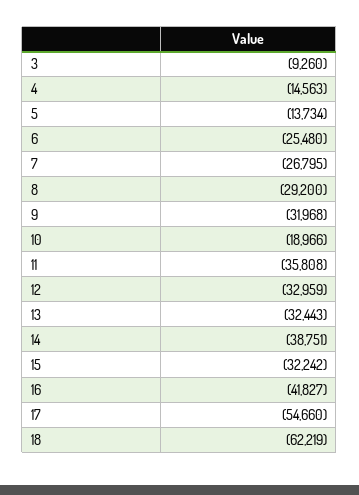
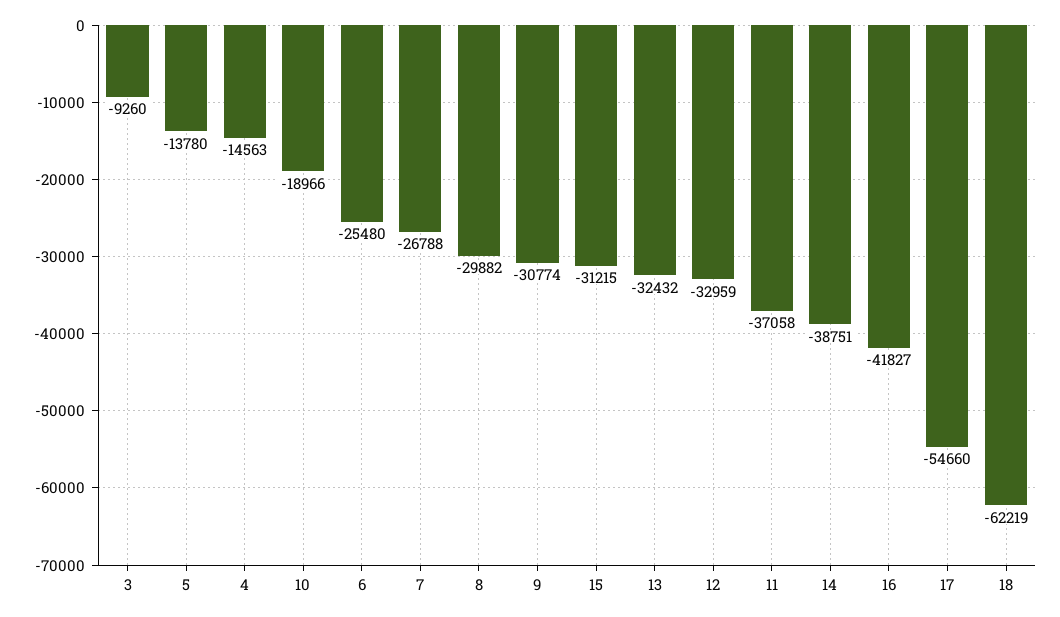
  {
    "3": -9260,
    "4": -14563,
-   "5": -13734,
+   "5": -13780,
    "6": -25480,
-   "7": -26795,
+   "7": -26788,
-   "8": -29200,
+   "8": -29882,
-   "9": -31968,
+   "9": -30774,
    "10": -18966,
-   "11": -35808,
+   "11": -37058,
    "12": -32959,
-   "13": -32443,
+   "13": -32432,
    "14": -38751,
-   "15": -32242,
+   "15": -31215,
    "16": -41827,
    "17": -54660,
    "18": -62219
  }

